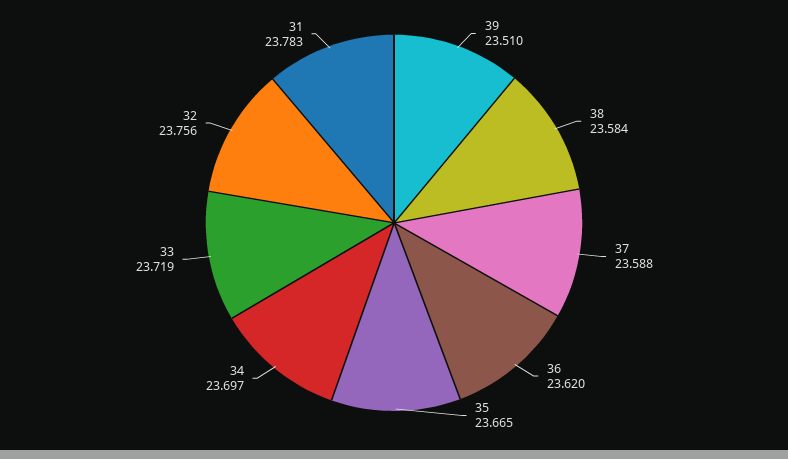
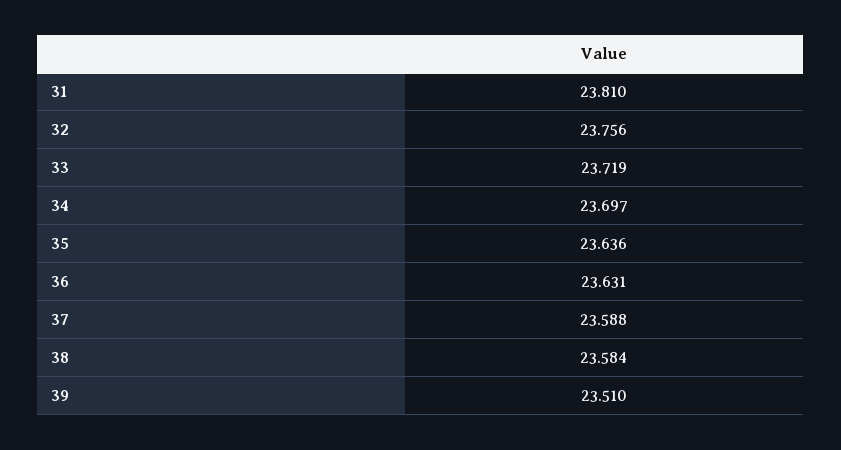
  {
    "39": 23.51,
    "38": 23.584,
    "37": 23.588,
-   "36": 23.62,
+   "36": 23.631,
-   "35": 23.665,
+   "35": 23.636,
    "34": 23.697,
    "33": 23.719,
    "32": 23.756,
-   "31": 23.783
+   "31": 23.81
  }

